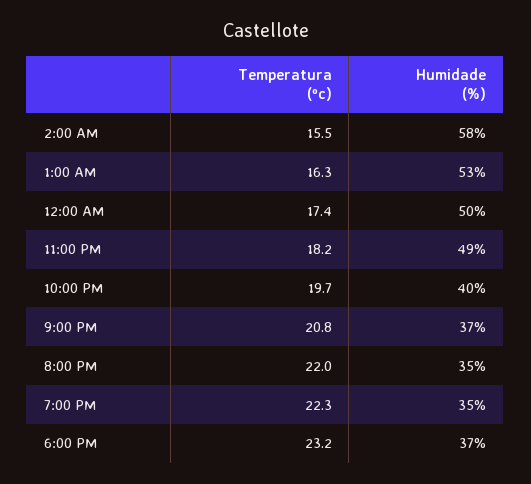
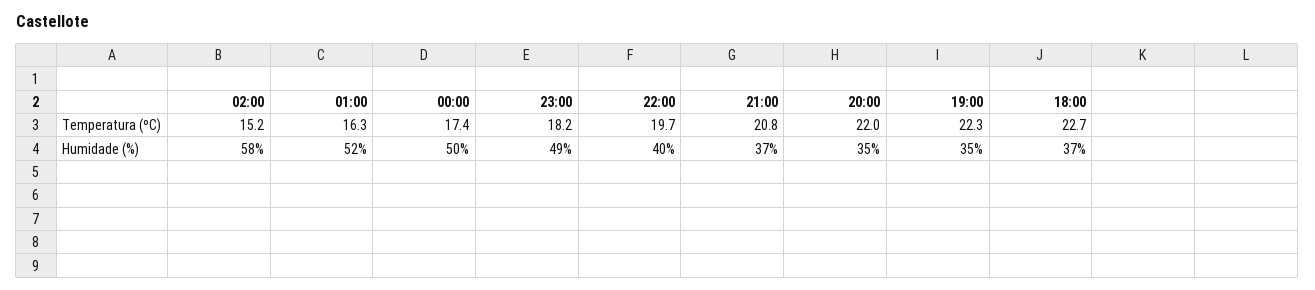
  {
    "Temperatura (ºc)": {
-     "2:00 AM": 15.5,
+     "2:00 AM": 15.2,
      "1:00 AM": 16.3,
      "12:00 AM": 17.4,
      "11:00 PM": 18.2,
      "10:00 PM": 19.7,
      "9:00 PM": 20.8,
      "8:00 PM": 22,
      "7:00 PM": 22.3,
-     "6:00 PM": 23.2
+     "6:00 PM": 22.7
    },
    "Humidade (%)": {
      "2:00 AM": 58,
-     "1:00 AM": 53,
+     "1:00 AM": 52,
      "12:00 AM": 50,
      "11:00 PM": 49,
      "10:00 PM": 40,
      "9:00 PM": 37,
      "8:00 PM": 35,
      "7:00 PM": 35,
      "6:00 PM": 37
    }
  }

